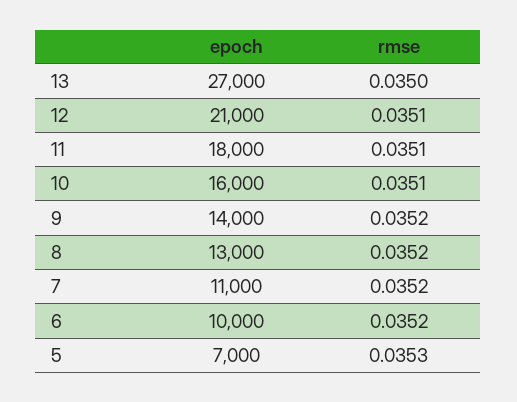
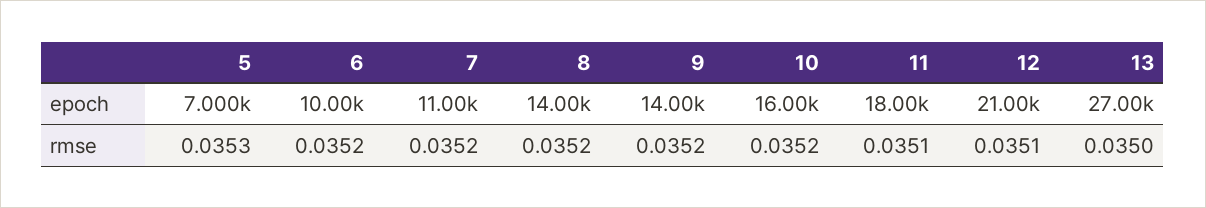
  {
    "epoch": {
      "13": 27000,
      "12": 21000,
      "11": 18000,
      "10": 16000,
      "9": 14000,
-     "8": 13000,
+     "8": 14000,
      "7": 11000,
      "6": 10000,
      "5": 7000
    },
    "rmse": {
      "13": 0.035,
      "12": 0.0351,
      "11": 0.0351,
-     "10": 0.0351,
+     "10": 0.0352,
      "9": 0.0352,
      "8": 0.0352,
      "7": 0.0352,
      "6": 0.0352,
      "5": 0.0353
    }
  }

